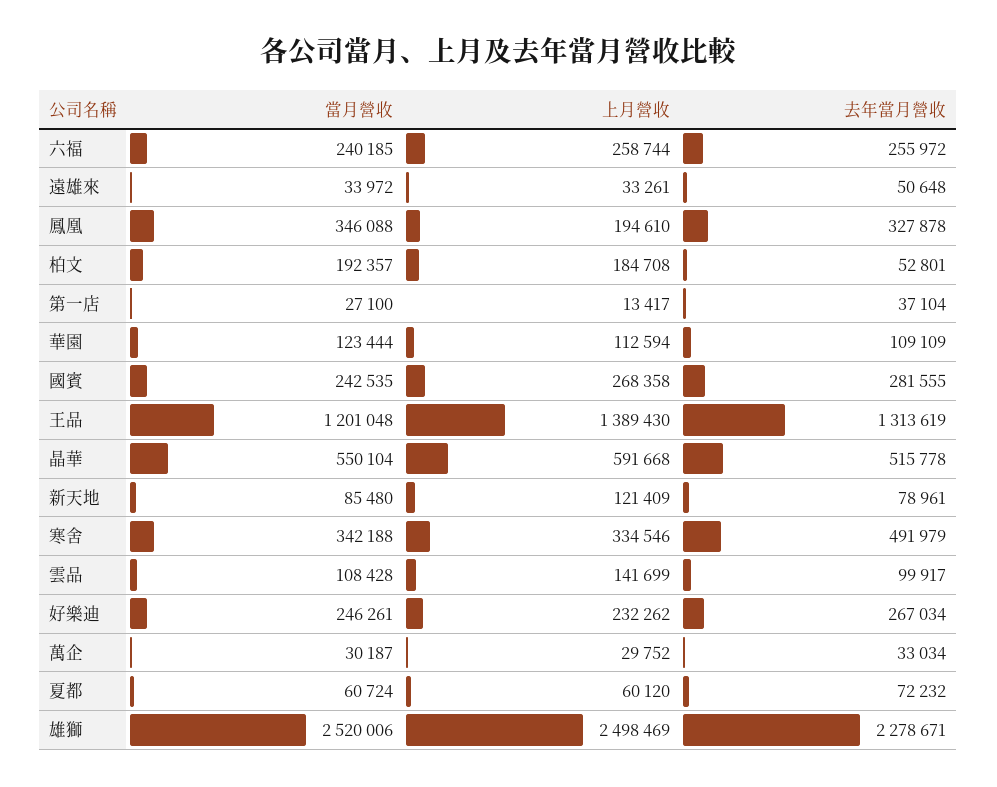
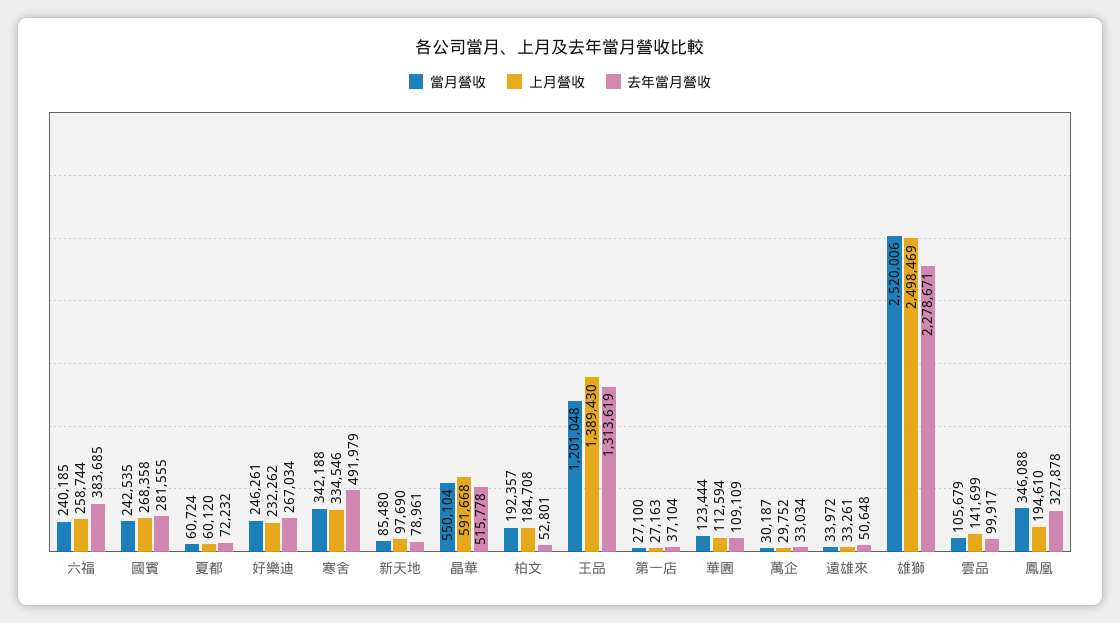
  {
    "當月營收": {
      "六福": 240185,
      "遠雄來": 33972,
      "鳳凰": 346088,
      "柏文": 192357,
      "第一店": 27100,
      "華園": 123444,
      "國賓": 242535,
      "王品": 1201048,
      "晶華": 550104,
      "新天地": 85480,
      "寒舍": 342188,
-     "雲品": 108428,
+     "雲品": 105679,
      "好樂迪": 246261,
      "萬企": 30187,
      "夏都": 60724,
      "雄獅": 2520006
    },
    "上月營收": {
      "六福": 258744,
      "遠雄來": 33261,
      "鳳凰": 194610,
      "柏文": 184708,
-     "第一店": 13417,
+     "第一店": 27163,
      "華園": 112594,
      "國賓": 268358,
      "王品": 1389430,
      "晶華": 591668,
-     "新天地": 121409,
+     "新天地": 97690,
      "寒舍": 334546,
      "雲品": 141699,
      "好樂迪": 232262,
      "萬企": 29752,
      "夏都": 60120,
      "雄獅": 2498469
    },
    "去年當月營收": {
-     "六福": 255972,
+     "六福": 383685,
      "遠雄來": 50648,
      "鳳凰": 327878,
      "柏文": 52801,
      "第一店": 37104,
      "華園": 109109,
      "國賓": 281555,
      "王品": 1313619,
      "晶華": 515778,
      "新天地": 78961,
      "寒舍": 491979,
      "雲品": 99917,
      "好樂迪": 267034,
      "萬企": 33034,
      "夏都": 72232,
      "雄獅": 2278671
    }
  }

